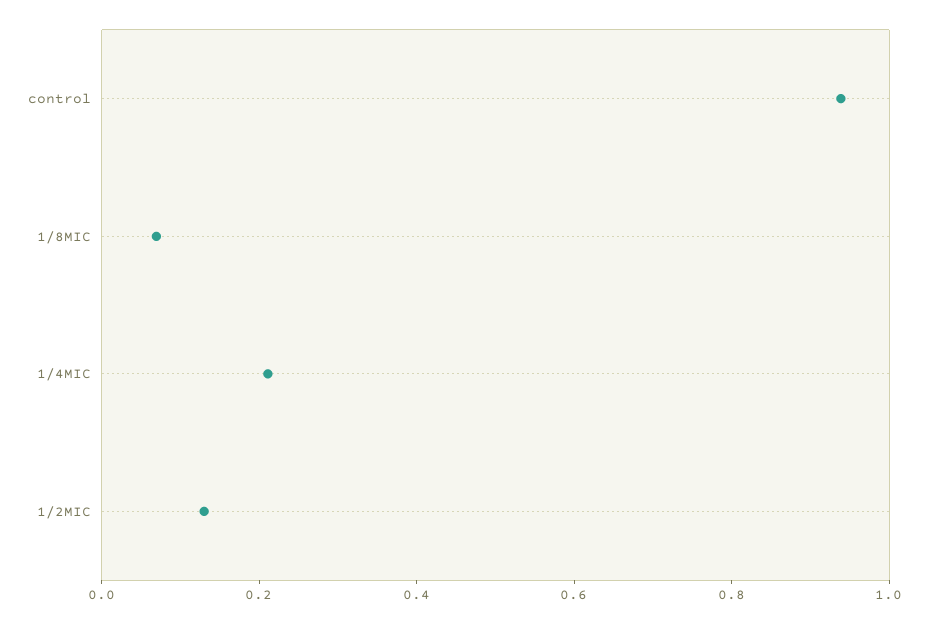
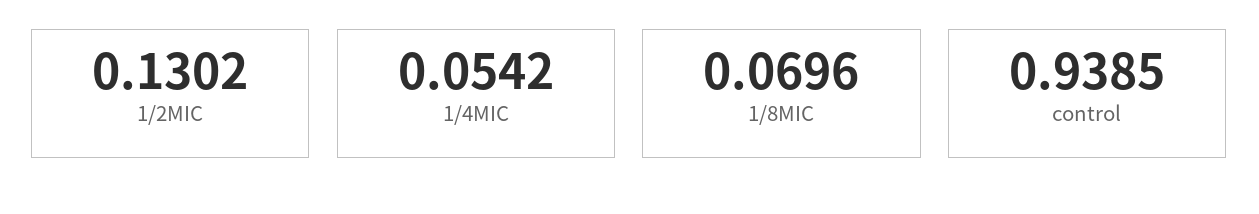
  {
    "control": 0.9385,
    "1/8MIC": 0.0696,
-   "1/4MIC": 0.2,
+   "1/4MIC": 0.0542,
    "1/2MIC": 0.1302
  }

